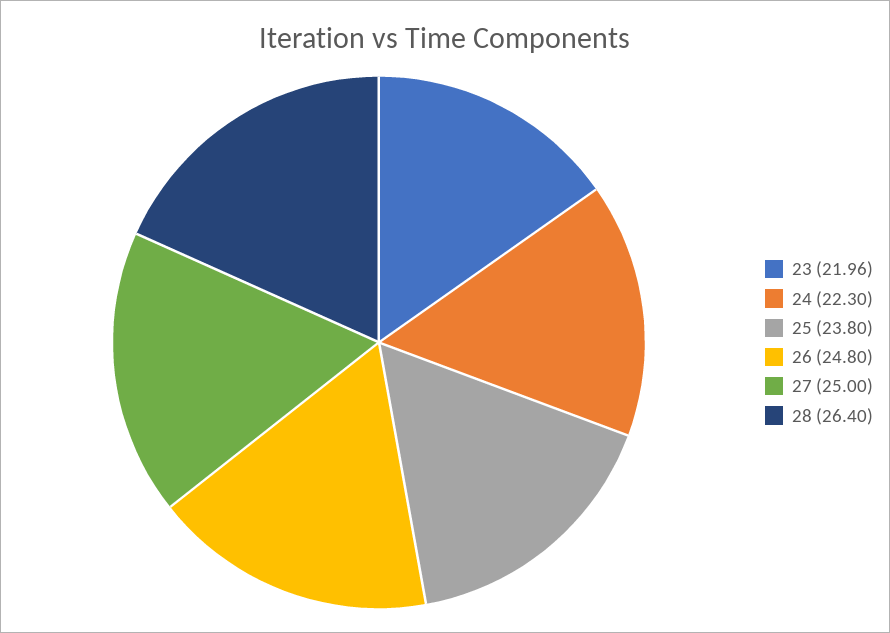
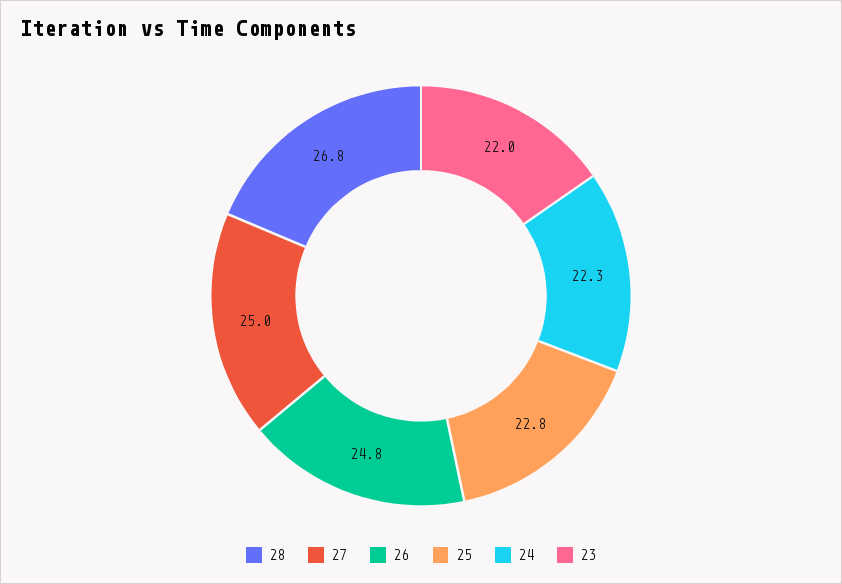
  {
    "23": 21.96,
    "24": 22.3,
-   "25": 23.8,
+   "25": 22.8,
    "26": 24.8,
    "27": 25,
-   "28": 26.4
+   "28": 26.8
  }

